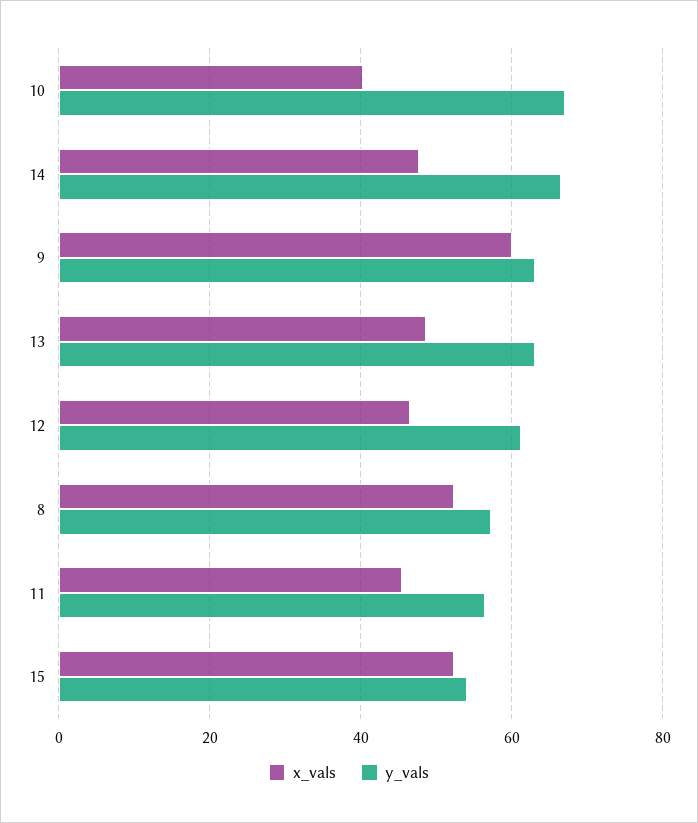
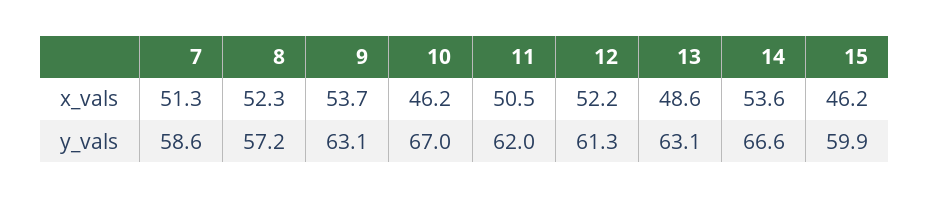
  {
    "x_vals": {
-     "10": 40,
+     "10": 46.2,
-     "14": 48,
+     "14": 53.6,
-     "9": 60,
+     "9": 53.7,
      "13": 48.6,
-     "12": 46,
+     "12": 52.2,
      "8": 52.3,
-     "11": 46,
+     "11": 50.5,
-     "15": 52
+     "15": 46.2,
+     "7": 51.3
    },
    "y_vals": {
      "10": 67,
      "14": 66.6,
      "9": 63.1,
      "13": 63.1,
      "12": 61.3,
      "8": 57.2,
-     "11": 56,
+     "11": 62,
-     "15": 54
+     "15": 59.9,
+     "7": 58.6
    }
  }

